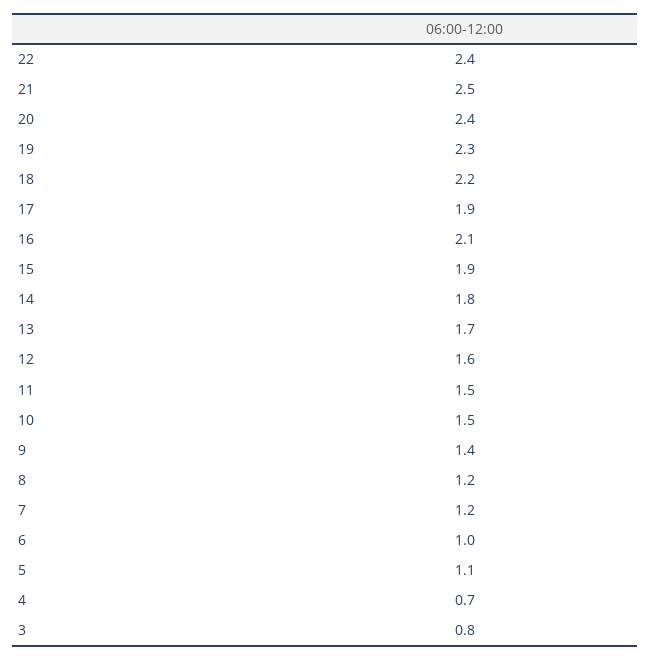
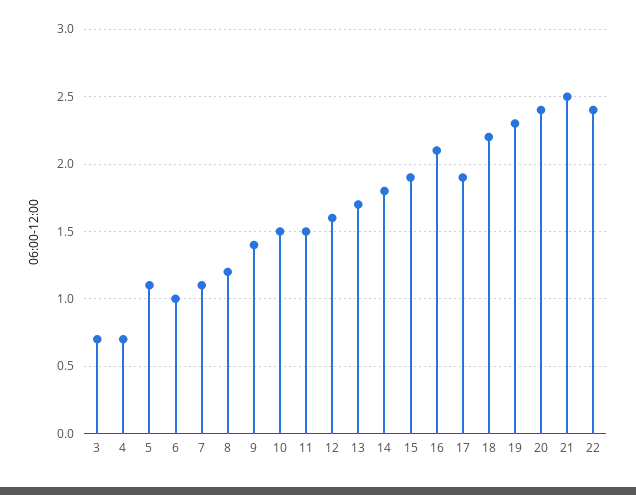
  {
    "22": 2.4,
    "21": 2.5,
    "20": 2.4,
    "19": 2.3,
    "18": 2.2,
    "17": 1.9,
    "16": 2.1,
    "15": 1.9,
    "14": 1.8,
    "13": 1.7,
    "12": 1.6,
    "11": 1.5,
    "10": 1.5,
    "9": 1.4,
    "8": 1.2,
-   "7": 1.2,
+   "7": 1.1,
    "6": 1,
    "5": 1.1,
    "4": 0.7,
-   "3": 0.8
+   "3": 0.7
  }

